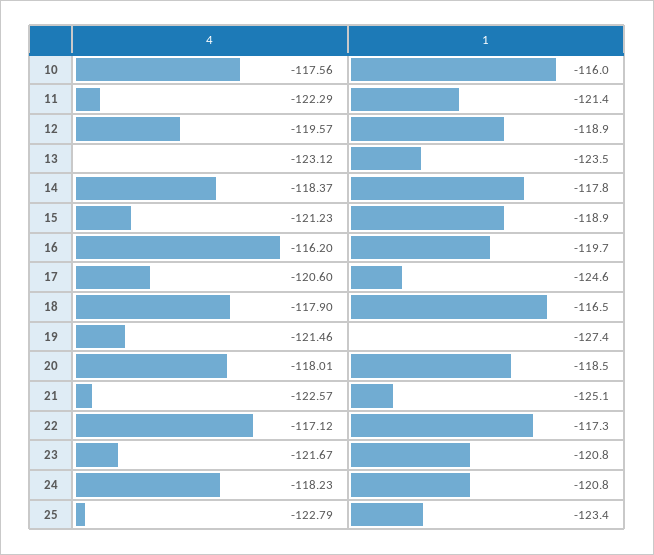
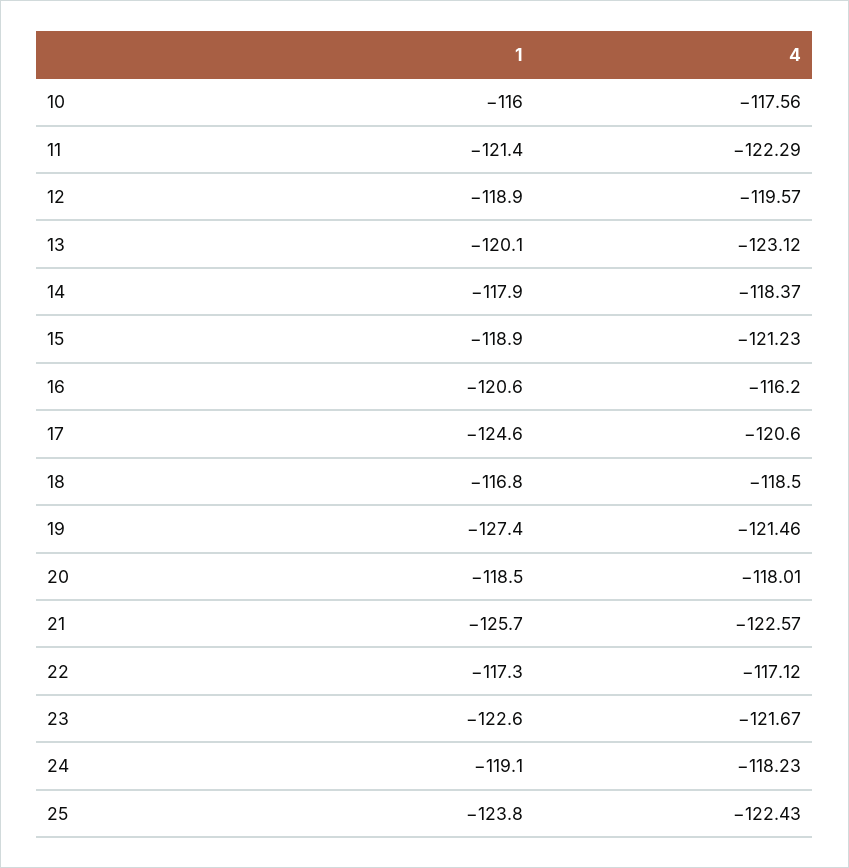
  {
    "4": {
      "10": -117.56,
      "11": -122.29,
      "12": -119.57,
      "13": -123.12,
      "14": -118.37,
      "15": -121.23,
      "16": -116.2,
      "17": -120.6,
-     "18": -117.9,
+     "18": -118.5,
      "19": -121.46,
      "20": -118.01,
      "21": -122.57,
      "22": -117.12,
      "23": -121.67,
      "24": -118.23,
-     "25": -122.79
+     "25": -122.43
    },
    "1": {
      "10": -116,
      "11": -121.4,
      "12": -118.9,
-     "13": -123.5,
+     "13": -120.1,
-     "14": -117.8,
+     "14": -117.9,
      "15": -118.9,
-     "16": -119.7,
+     "16": -120.6,
      "17": -124.6,
-     "18": -116.5,
+     "18": -116.8,
      "19": -127.4,
      "20": -118.5,
-     "21": -125.1,
+     "21": -125.7,
      "22": -117.3,
-     "23": -120.8,
+     "23": -122.6,
-     "24": -120.8,
+     "24": -119.1,
-     "25": -123.4
+     "25": -123.8
    }
  }

